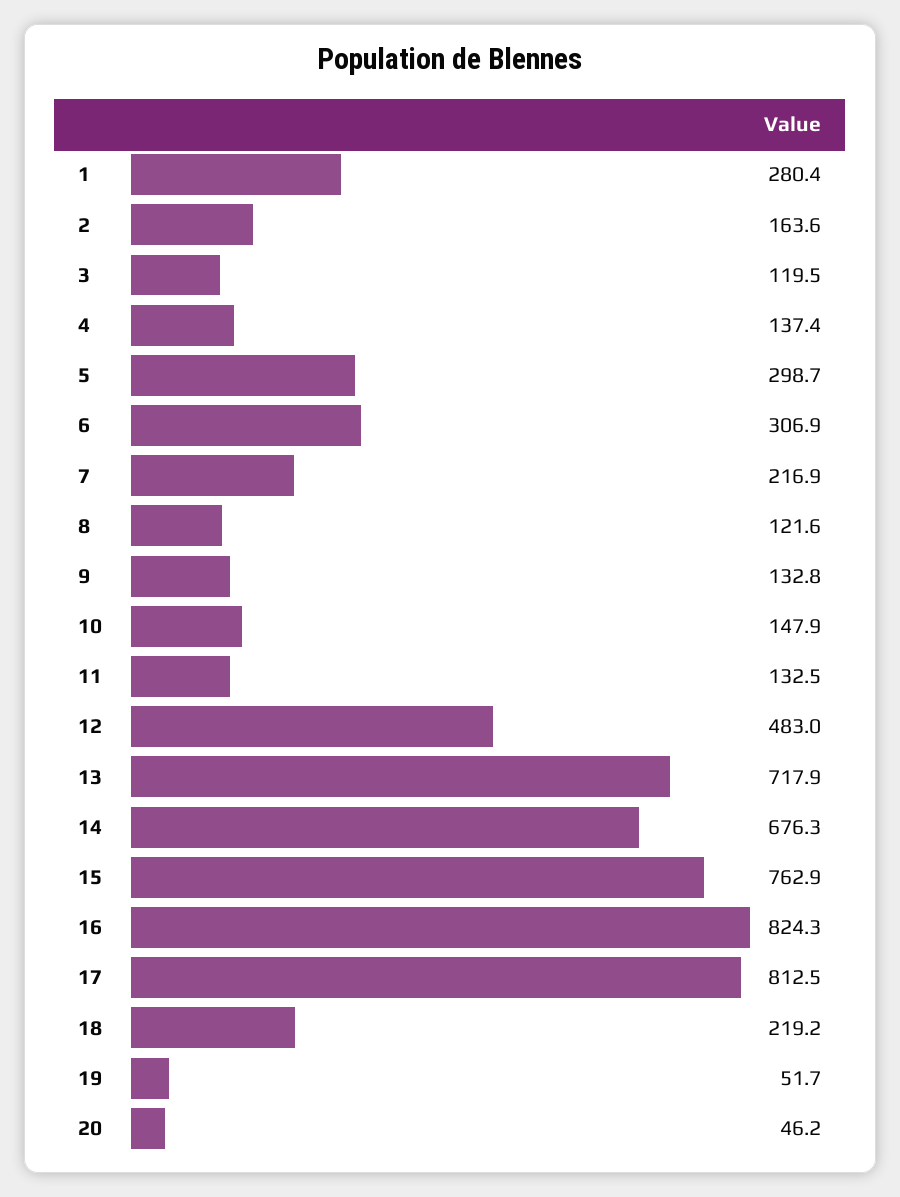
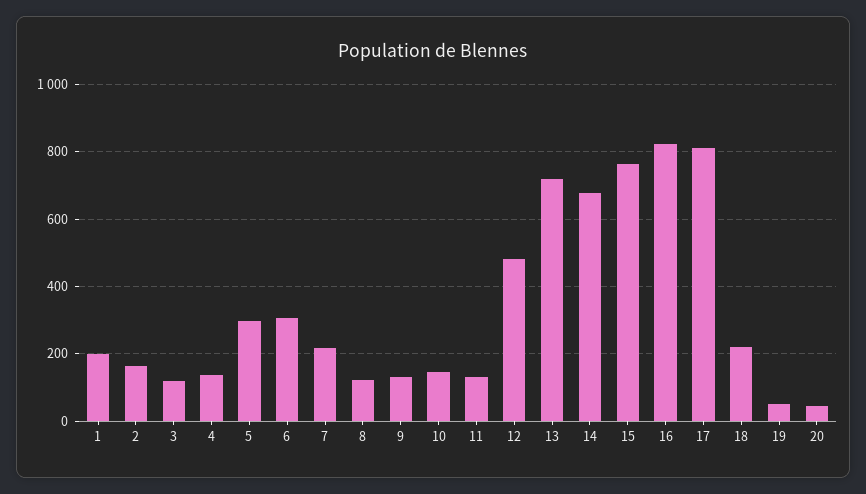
  {
-   "1": 280.4,
+   "1": 200,
    "2": 163.6,
    "3": 119.5,
    "4": 137.4,
    "5": 298.7,
    "6": 306.9,
    "7": 216.9,
    "8": 121.6,
    "9": 132.8,
    "10": 147.9,
    "11": 132.5,
    "12": 483,
    "13": 717.9,
    "14": 676.3,
    "15": 762.9,
    "16": 824.3,
    "17": 812.5,
    "18": 219.2,
    "19": 51.7,
    "20": 46.2
  }

